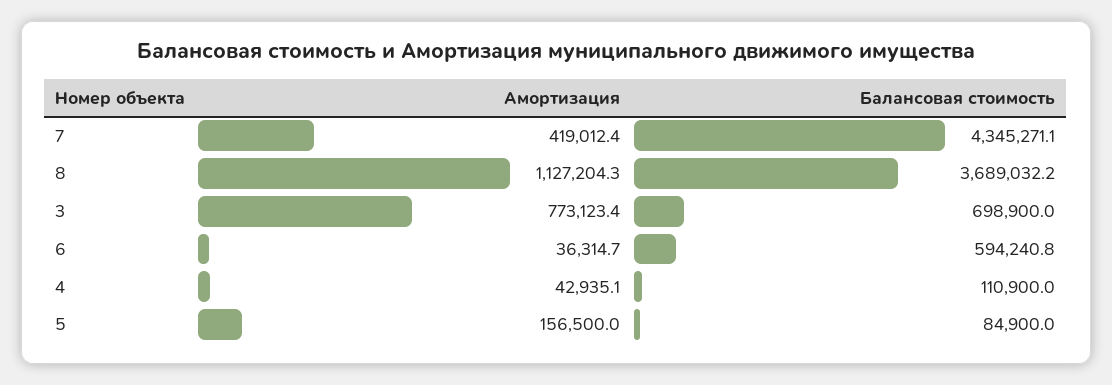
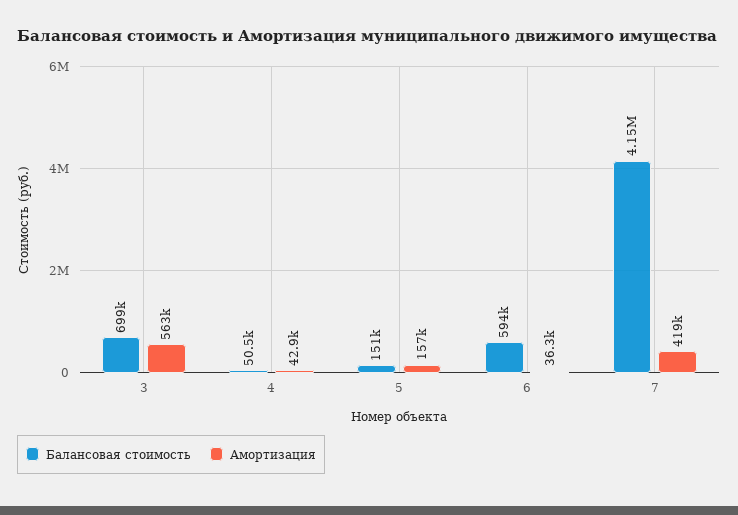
  {
    "Амортизация": {
      "7": 419012.4,
-     "8": 1127204.3,
-     "3": 773123.4,
+     "3": 563000,
      "6": 36314.7,
      "4": 42935.1,
      "5": 156500
    },
    "Балансовая стоимость": {
-     "7": 4345271.1,
+     "7": 4150000,
-     "8": 3689032.2,
      "3": 698900,
      "6": 594240.8,
-     "4": 110900,
+     "4": 50500,
-     "5": 84900
+     "5": 151000
    }
  }

